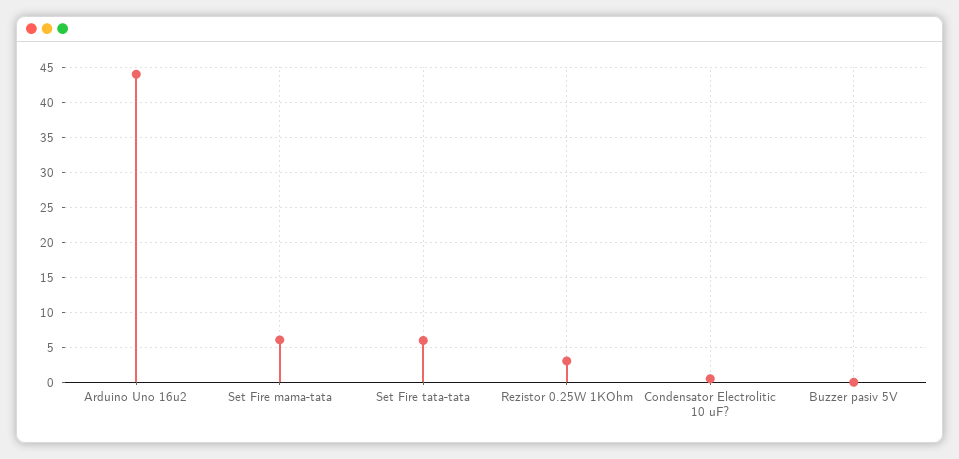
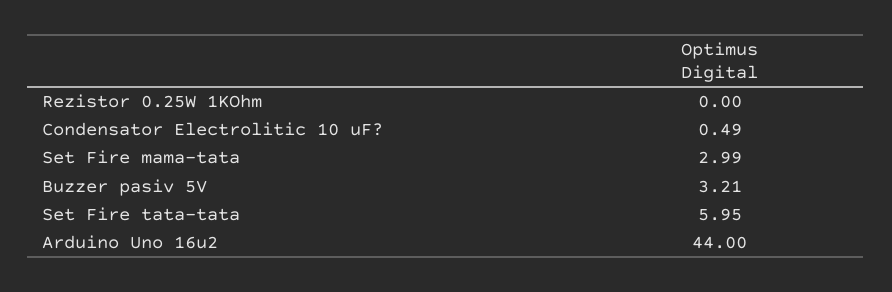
  {
    "Arduino Uno 16u2": 44,
-   "Set Fire mama-tata": 6,
+   "Set Fire mama-tata": 2.99,
    "Set Fire tata-tata": 5.95,
-   "Rezistor 0.25W 1KOhm": 3,
+   "Rezistor 0.25W 1KOhm": 0,
    "Condensator Electrolitic 10 uF?": 0.49,
-   "Buzzer pasiv 5V": 0
+   "Buzzer pasiv 5V": 3.21
  }

